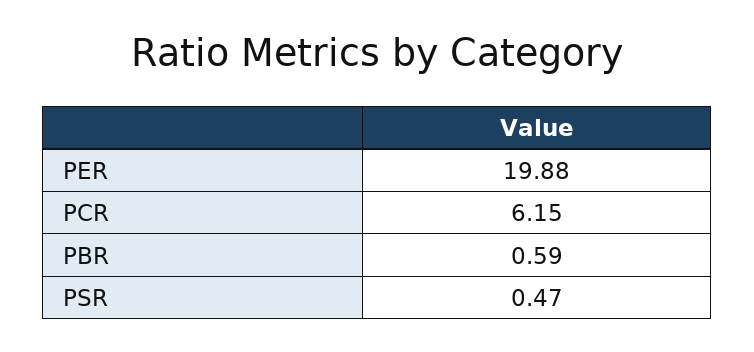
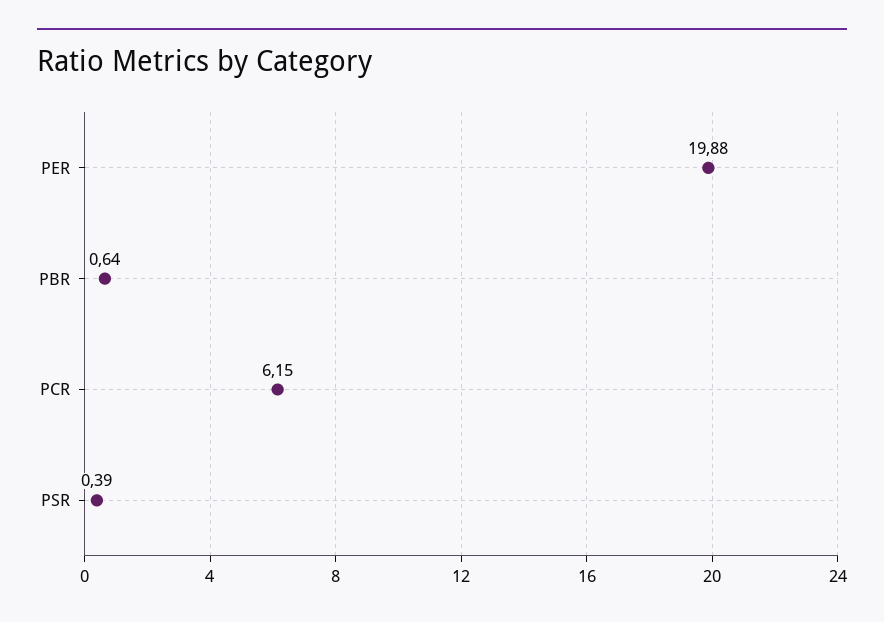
  {
    "PER": 19.88,
    "PCR": 6.15,
-   "PBR": 0.59,
+   "PBR": 0.64,
-   "PSR": 0.47
+   "PSR": 0.39
  }

